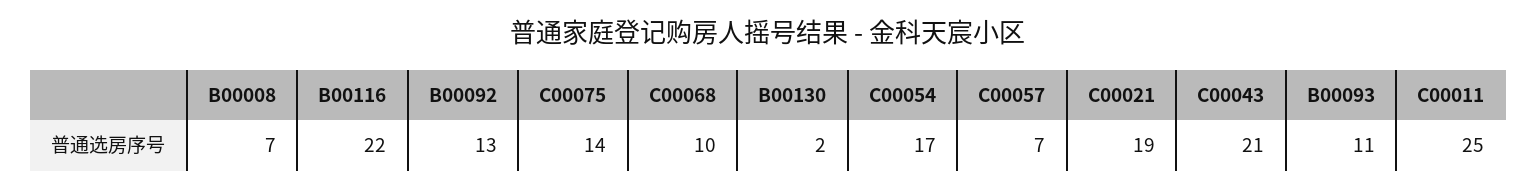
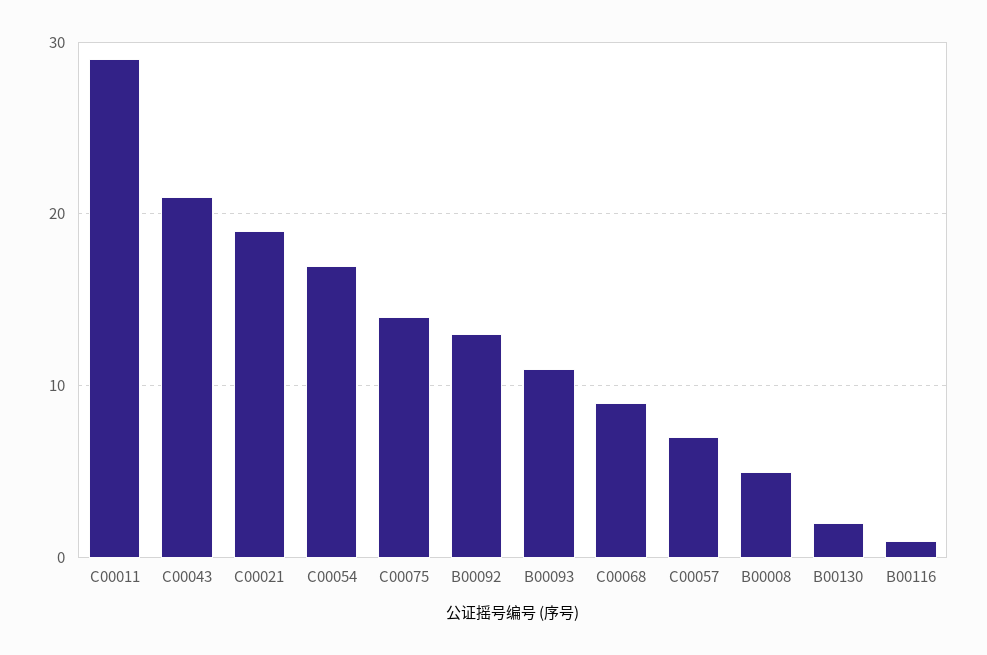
  {
-   "B00008": 7,
+   "B00008": 5,
-   "B00116": 22,
+   "B00116": 1,
    "B00092": 13,
    "C00075": 14,
-   "C00068": 10,
+   "C00068": 9,
    "B00130": 2,
    "C00054": 17,
    "C00057": 7,
    "C00021": 19,
    "C00043": 21,
    "B00093": 11,
-   "C00011": 25
+   "C00011": 29
  }

